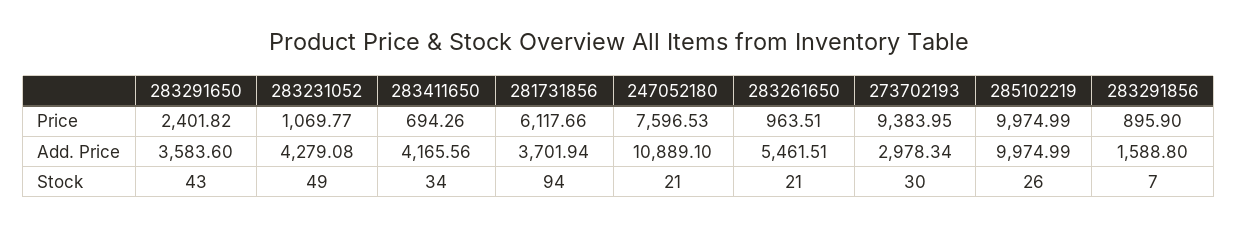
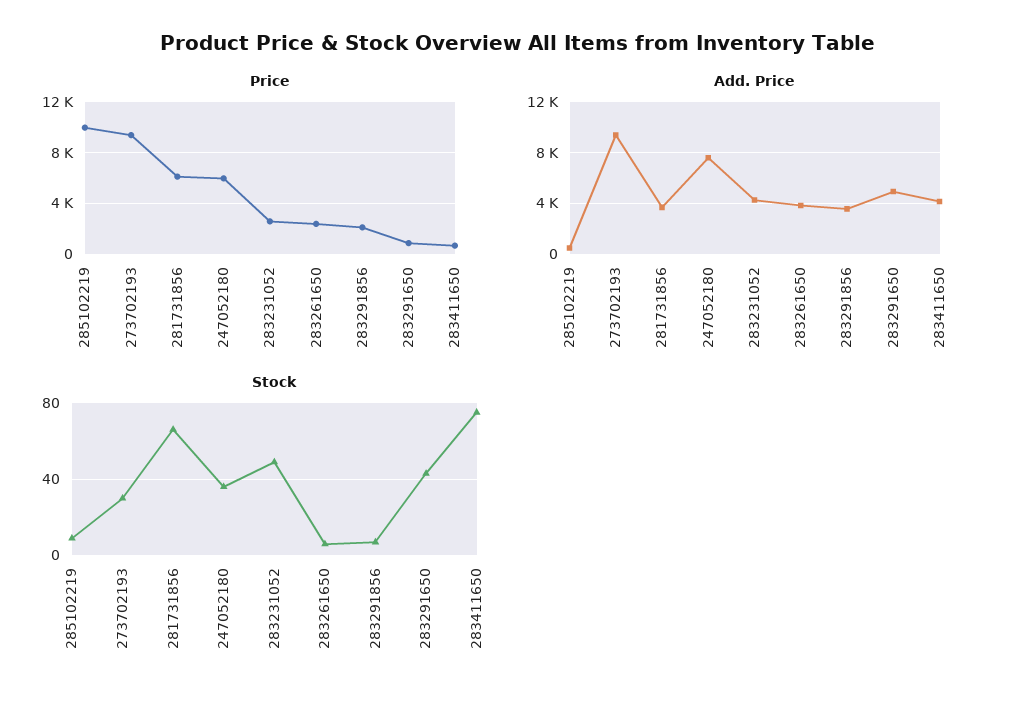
  {
    "Price": {
-     "283291650": 2401.82,
+     "283291650": 1000,
-     "283231052": 1069.77,
+     "283231052": 2500,
      "283411650": 694.26,
      "281731856": 6117.66,
-     "247052180": 7596.53,
+     "247052180": 6000,
-     "283261650": 963.51,
+     "283261650": 2500,
      "273702193": 9383.95,
      "285102219": 9974.99,
-     "283291856": 895.9
+     "283291856": 2000
    },
    "Add. Price": {
-     "283291650": 3583.6,
+     "283291650": 5000,
      "283231052": 4279.08,
      "283411650": 4165.56,
      "281731856": 3701.94,
-     "247052180": 10889.1,
+     "247052180": 7500,
-     "283261650": 5461.51,
+     "283261650": 4000,
-     "273702193": 2978.34,
+     "273702193": 9500,
-     "285102219": 9974.99,
+     "285102219": 500,
-     "283291856": 1588.8
+     "283291856": 3500
    },
    "Stock": {
      "283291650": 43,
      "283231052": 49,
-     "283411650": 34,
+     "283411650": 75,
-     "281731856": 94,
+     "281731856": 65,
-     "247052180": 21,
+     "247052180": 35,
-     "283261650": 21,
+     "283261650": 5,
      "273702193": 30,
-     "285102219": 26,
+     "285102219": 10,
      "283291856": 7
    }
  }

